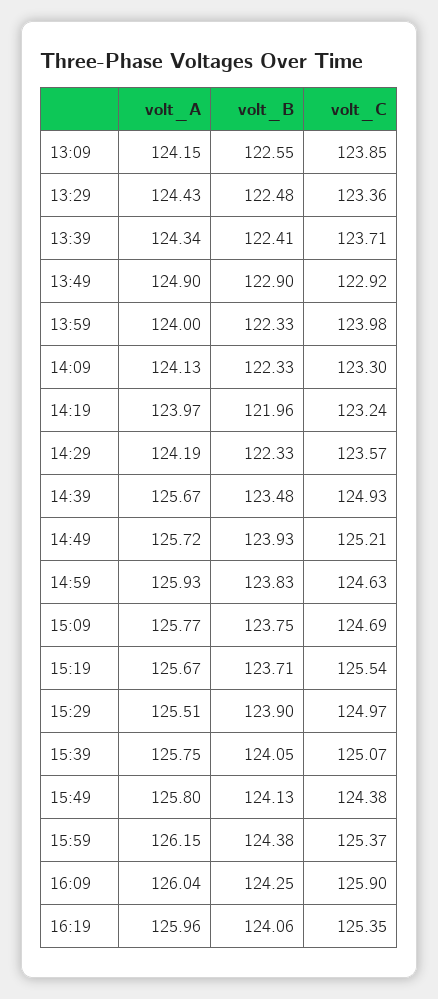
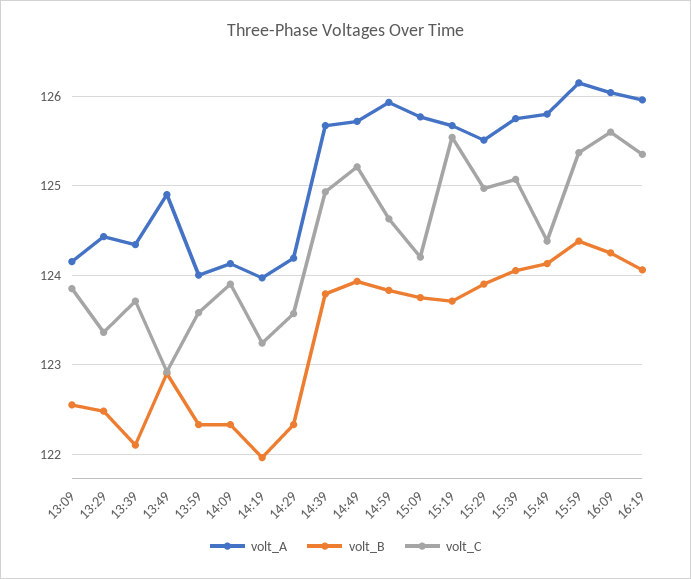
  {
    "volt_A": {
      "13:09": 124.15,
      "13:29": 124.43,
      "13:39": 124.34,
      "13:49": 124.9,
      "13:59": 124,
      "14:09": 124.13,
      "14:19": 123.97,
      "14:29": 124.19,
      "14:39": 125.67,
      "14:49": 125.72,
      "14:59": 125.93,
      "15:09": 125.77,
      "15:19": 125.67,
      "15:29": 125.51,
      "15:39": 125.75,
      "15:49": 125.8,
      "15:59": 126.15,
      "16:09": 126.04,
      "16:19": 125.96
    },
    "volt_B": {
      "13:09": 122.55,
      "13:29": 122.48,
-     "13:39": 122.41,
+     "13:39": 122.1,
      "13:49": 122.9,
      "13:59": 122.33,
      "14:09": 122.33,
      "14:19": 121.96,
      "14:29": 122.33,
-     "14:39": 123.48,
+     "14:39": 123.8,
      "14:49": 123.93,
      "14:59": 123.83,
      "15:09": 123.75,
      "15:19": 123.71,
      "15:29": 123.9,
      "15:39": 124.05,
      "15:49": 124.13,
      "15:59": 124.38,
      "16:09": 124.25,
      "16:19": 124.06
    },
    "volt_C": {
      "13:09": 123.85,
      "13:29": 123.36,
      "13:39": 123.71,
      "13:49": 122.92,
-     "13:59": 123.98,
+     "13:59": 123.6,
-     "14:09": 123.3,
+     "14:09": 123.9,
      "14:19": 123.24,
      "14:29": 123.57,
      "14:39": 124.93,
      "14:49": 125.21,
      "14:59": 124.63,
-     "15:09": 124.69,
+     "15:09": 124.2,
      "15:19": 125.54,
      "15:29": 124.97,
      "15:39": 125.07,
      "15:49": 124.38,
      "15:59": 125.37,
-     "16:09": 125.9,
+     "16:09": 125.6,
      "16:19": 125.35
    }
  }

